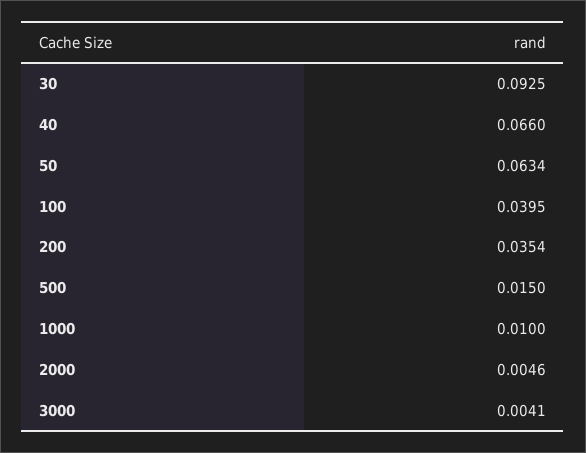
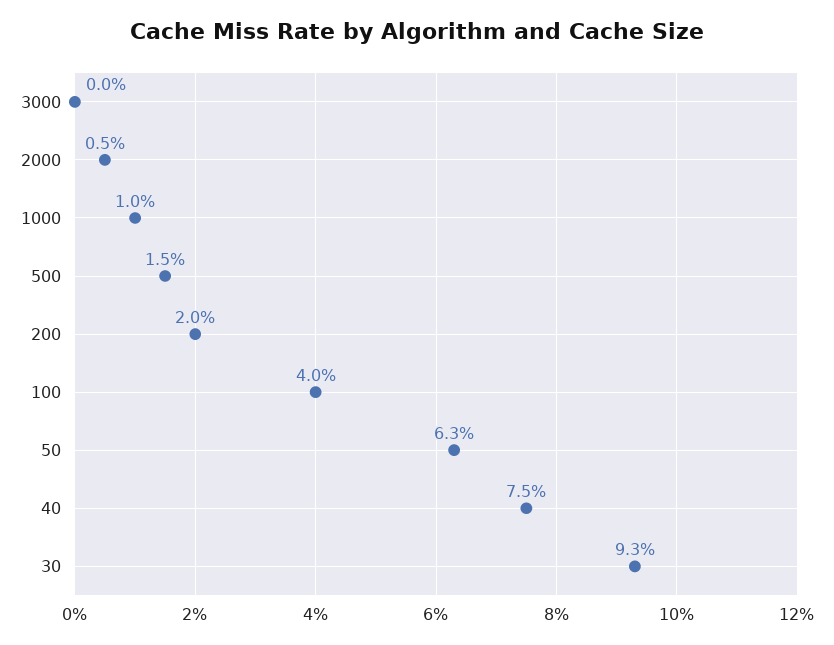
  {
    "30": 0.0925,
-   "40": 0.066,
+   "40": 0.075,
    "50": 0.0634,
    "100": 0.0395,
-   "200": 0.0354,
+   "200": 0.02,
    "500": 0.015,
    "1000": 0.01,
    "2000": 0.0046,
-   "3000": 0.0041
+   "3000": 0
  }

